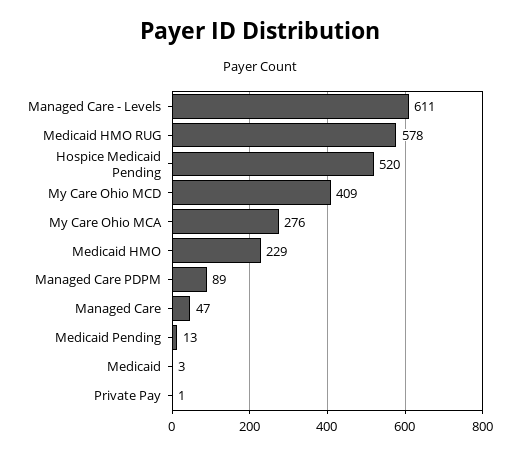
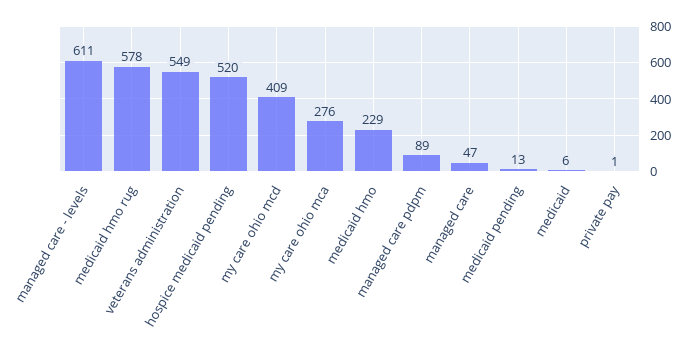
  {
    "Managed Care - Levels": 611,
    "Medicaid HMO RUG": 578,
    "Hospice Medicaid Pending": 520,
    "My Care Ohio MCD": 409,
    "My Care Ohio MCA": 276,
    "Medicaid HMO": 229,
    "Managed Care PDPM": 89,
    "Managed Care": 47,
    "Medicaid Pending": 13,
-   "Medicaid": 3,
+   "Medicaid": 6,
-   "Private Pay": 1
+   "Private Pay": 1,
+   "veterans administration": 549
  }

